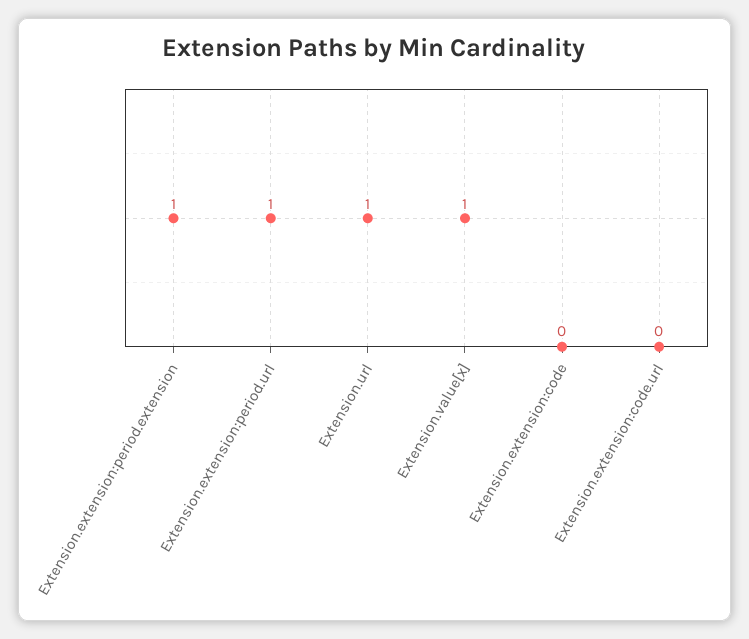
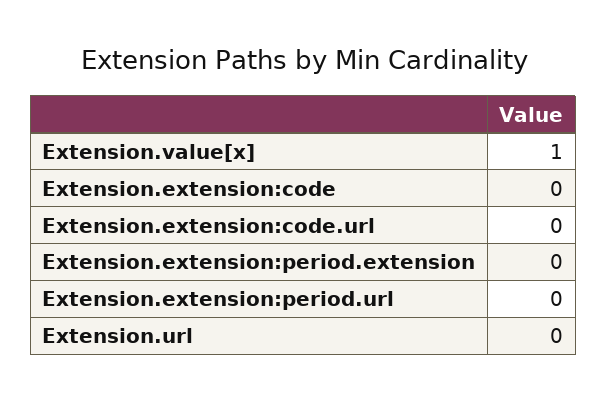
  {
-   "Extension.extension:period.extension": 1,
+   "Extension.extension:period.extension": 0,
-   "Extension.extension:period.url": 1,
+   "Extension.extension:period.url": 0,
-   "Extension.url": 1,
+   "Extension.url": 0,
    "Extension.value[x]": 1,
    "Extension.extension:code": 0,
    "Extension.extension:code.url": 0
  }

